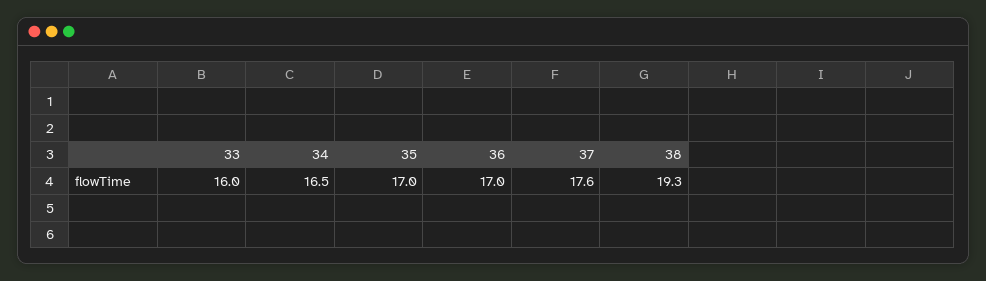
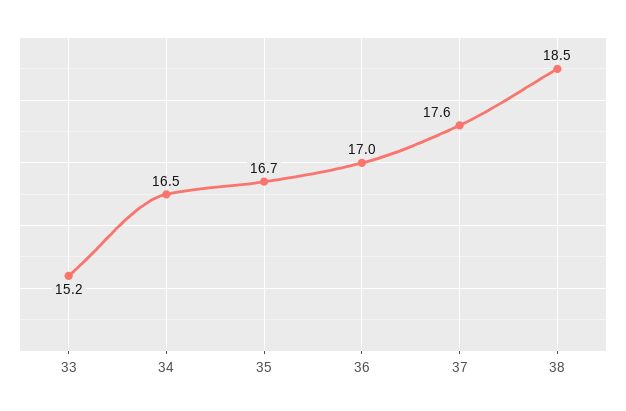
  {
-   "33": 16,
+   "33": 15.2,
    "34": 16.5,
-   "35": 17,
+   "35": 16.7,
    "36": 17,
    "37": 17.6,
-   "38": 19.3
+   "38": 18.5
  }

